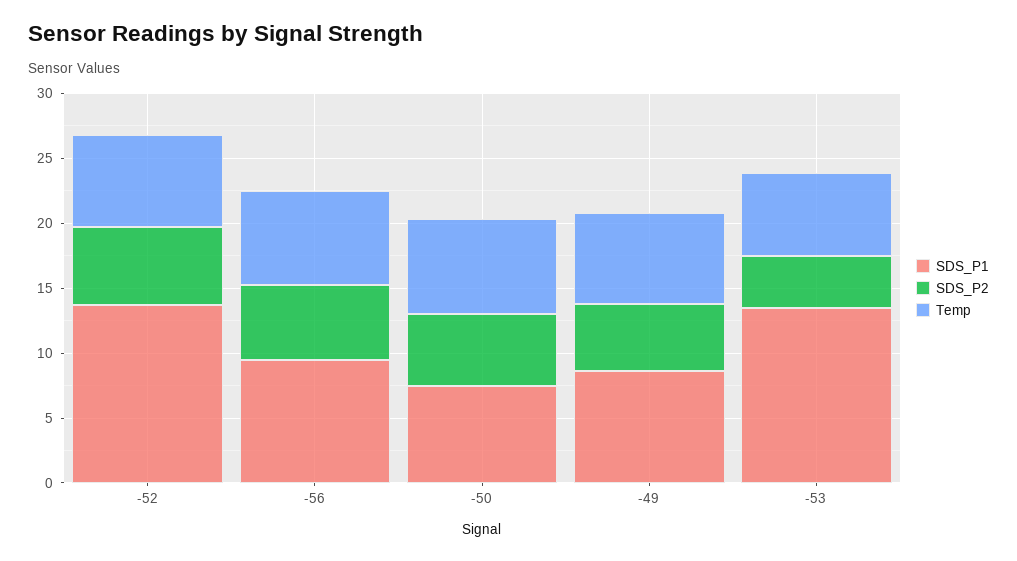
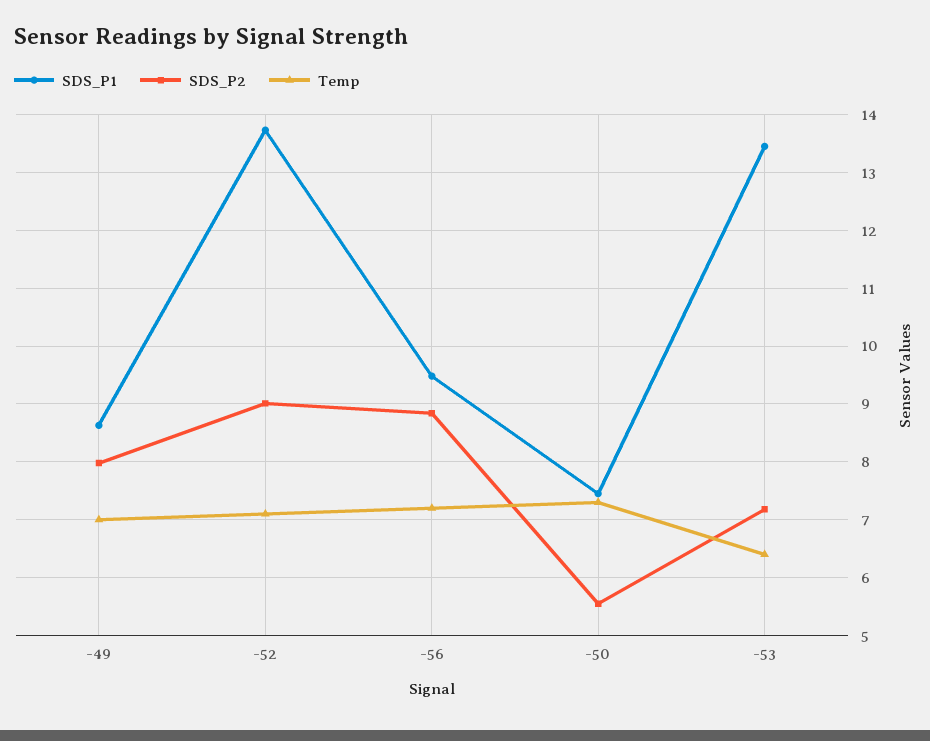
  {
    "SDS_P1": {
      "-52": 13.8,
      "-56": 9.4,
      "-50": 7.4,
      "-49": 8.6,
      "-53": 13.4
    },
    "SDS_P2": {
-     "-52": 6,
+     "-52": 9,
-     "-56": 6,
+     "-56": 8.8,
      "-50": 5.6,
-     "-49": 5,
+     "-49": 8,
-     "-53": 4
+     "-53": 7.2
    },
    "Temp": {
      "-52": 7.2,
      "-56": 7.2,
      "-50": 7.4,
      "-49": 7,
      "-53": 6.4
    }
  }

